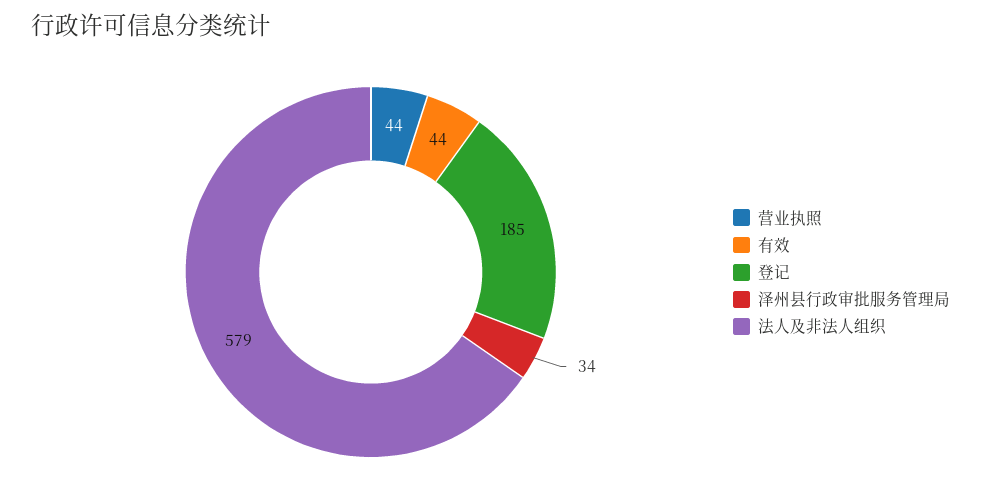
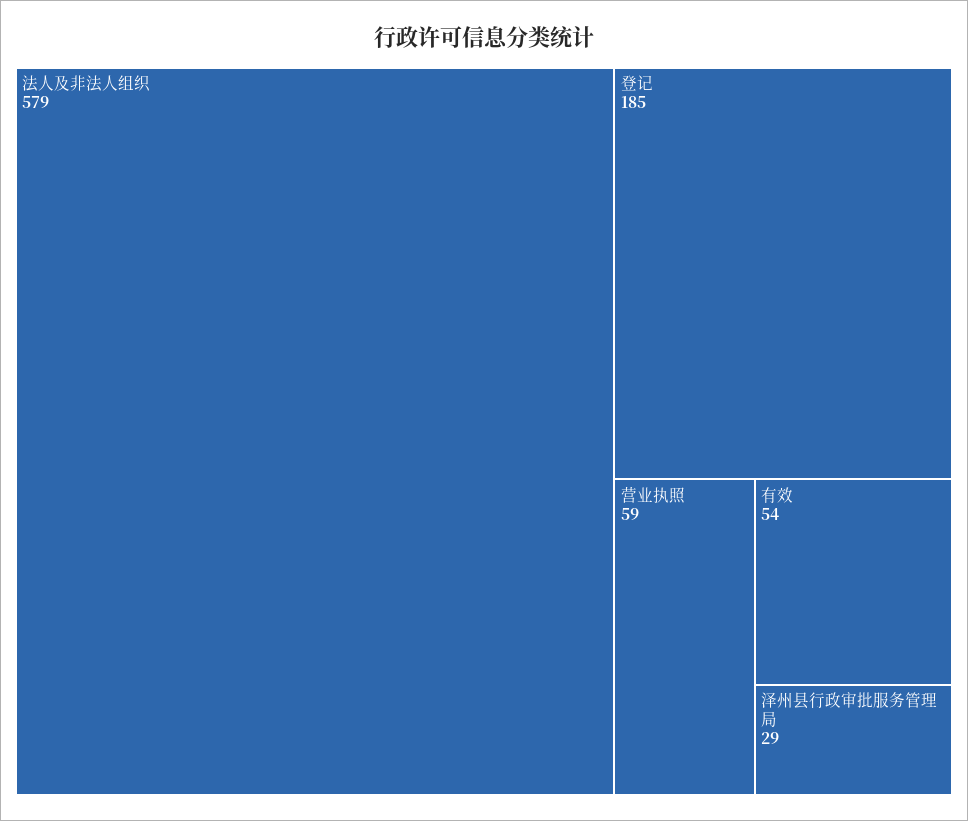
  {
-   "营业执照": 44,
+   "营业执照": 59,
-   "有效": 44,
+   "有效": 54,
    "登记": 185,
-   "泽州县行政审批服务管理局": 34,
+   "泽州县行政审批服务管理局": 29,
    "法人及非法人组织": 579
  }

